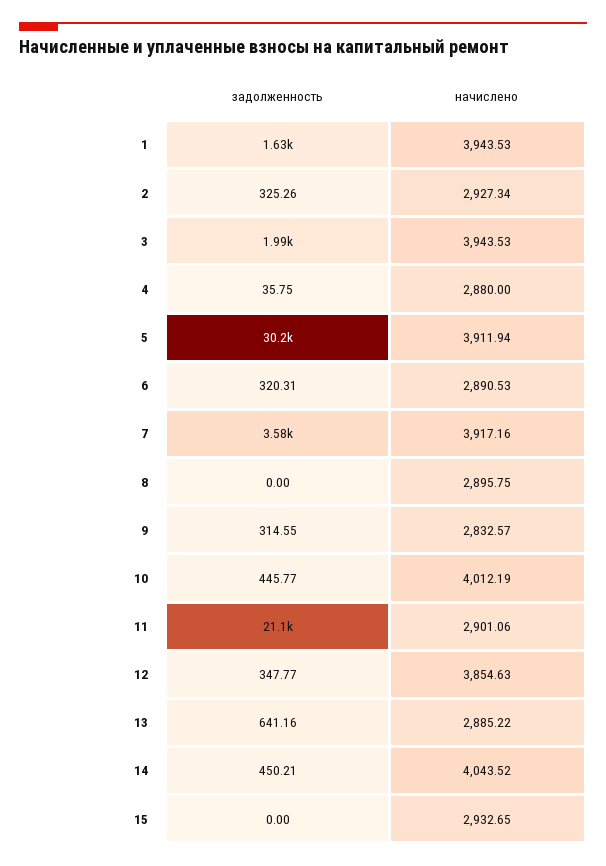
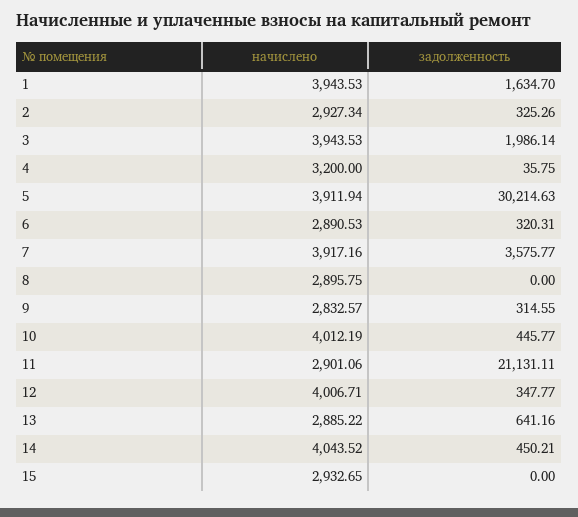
  {
    "задолженность": {
      "1": 1634.7,
      "2": 325.26,
      "3": 1986.14,
      "4": 35.75,
      "5": 30214.63,
      "6": 320.31,
      "7": 3575.77,
      "8": 0,
      "9": 314.55,
      "10": 445.77,
      "11": 21131.11,
      "12": 347.77,
      "13": 641.16,
      "14": 450.21,
      "15": 0
    },
    "начислено": {
      "1": 3943.53,
      "2": 2927.34,
      "3": 3943.53,
-     "4": 2880,
+     "4": 3200,
      "5": 3911.94,
      "6": 2890.53,
      "7": 3917.16,
      "8": 2895.75,
      "9": 2832.57,
      "10": 4012.19,
      "11": 2901.06,
-     "12": 3854.63,
+     "12": 4006.71,
      "13": 2885.22,
      "14": 4043.52,
      "15": 2932.65
    }
  }

